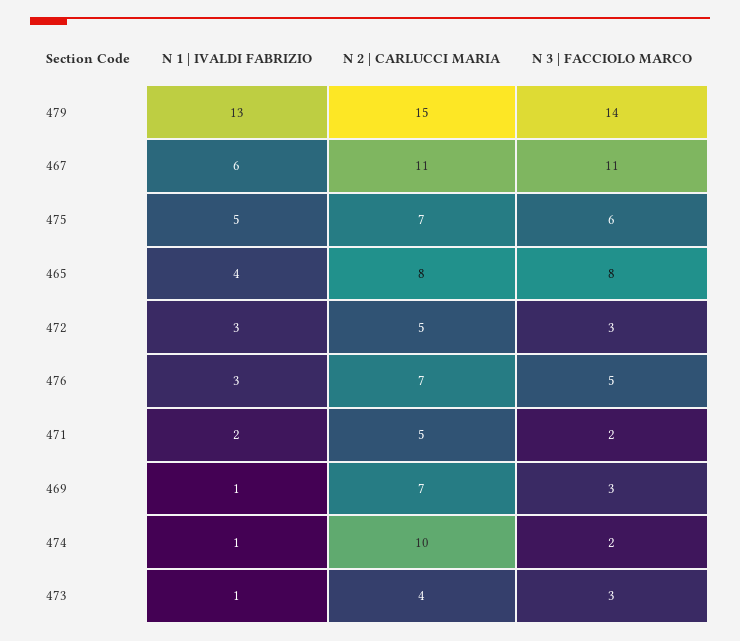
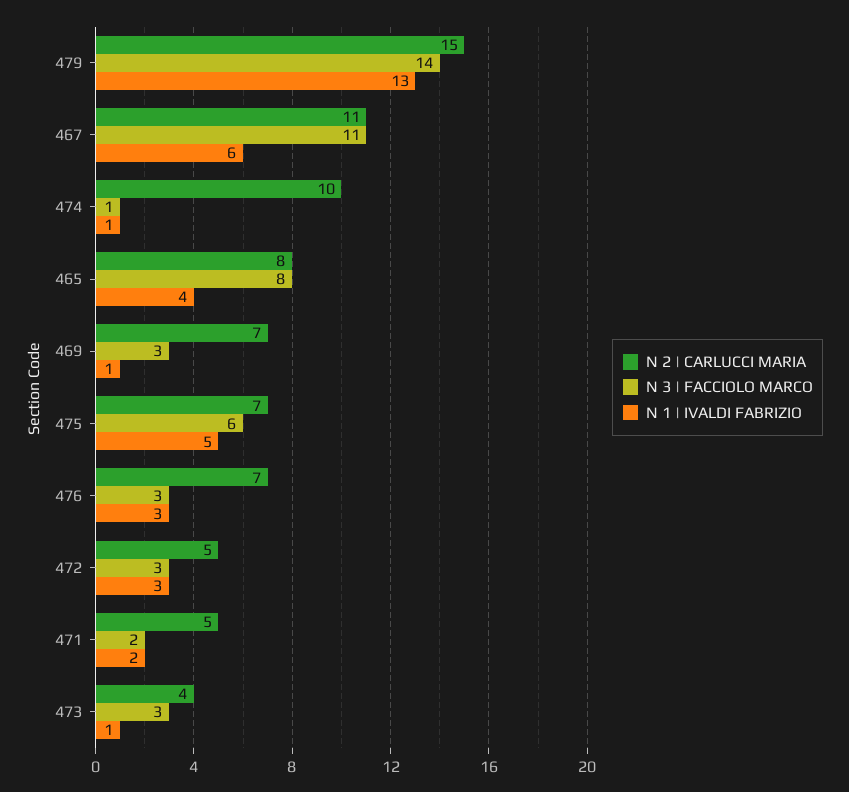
  {
    "N 1 | IVALDI FABRIZIO": {
      "479": 13,
      "467": 6,
      "475": 5,
      "465": 4,
      "472": 3,
      "476": 3,
      "471": 2,
      "469": 1,
      "474": 1,
      "473": 1
    },
    "N 2 | CARLUCCI MARIA": {
      "479": 15,
      "467": 11,
      "475": 7,
      "465": 8,
      "472": 5,
      "476": 7,
      "471": 5,
      "469": 7,
      "474": 10,
      "473": 4
    },
    "N 3 | FACCIOLO MARCO": {
      "479": 14,
      "467": 11,
      "475": 6,
      "465": 8,
      "472": 3,
-     "476": 5,
+     "476": 3,
      "471": 2,
      "469": 3,
-     "474": 2,
+     "474": 1,
      "473": 3
    }
  }

